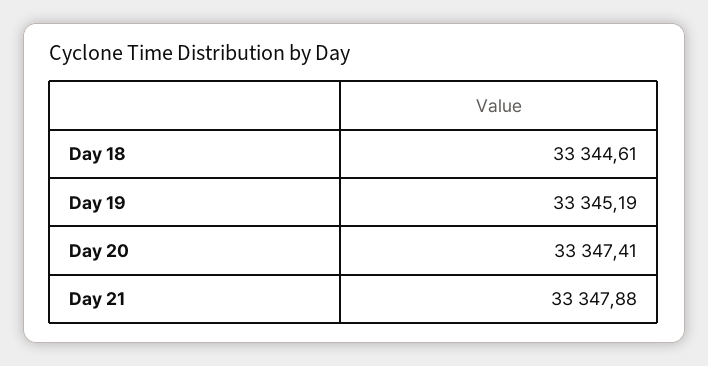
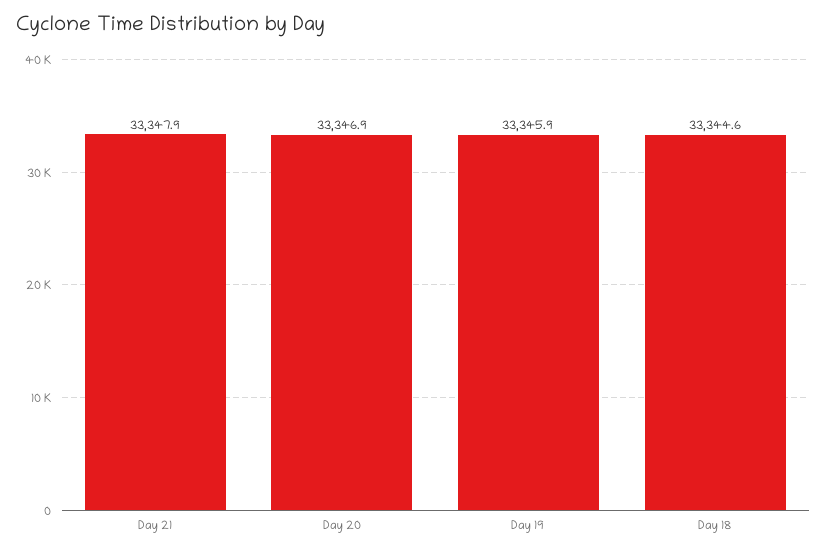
  {
    "Day 18": 33344.61,
-   "Day 19": 33345.19,
+   "Day 19": 33345.9,
-   "Day 20": 33347.41,
+   "Day 20": 33346.9,
    "Day 21": 33347.88
  }

